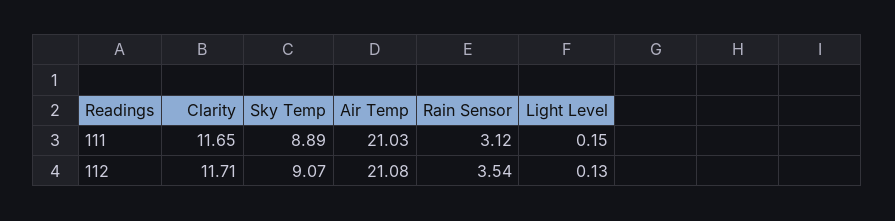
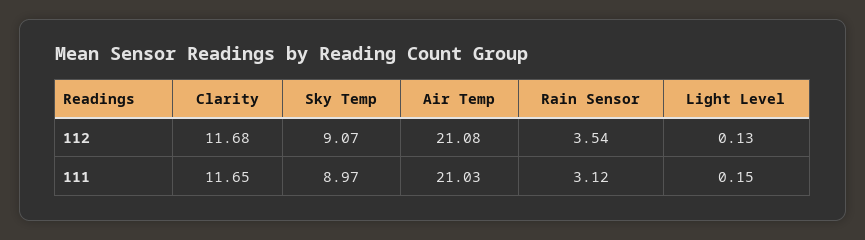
  {
    "Clarity": {
      "111": 11.65,
-     "112": 11.71
+     "112": 11.68
    },
    "Sky Temp": {
-     "111": 8.89,
+     "111": 8.97,
      "112": 9.07
    },
    "Air Temp": {
      "111": 21.03,
      "112": 21.08
    },
    "Rain Sensor": {
      "111": 3.12,
      "112": 3.54
    },
    "Light Level": {
      "111": 0.15,
      "112": 0.13
    }
  }

